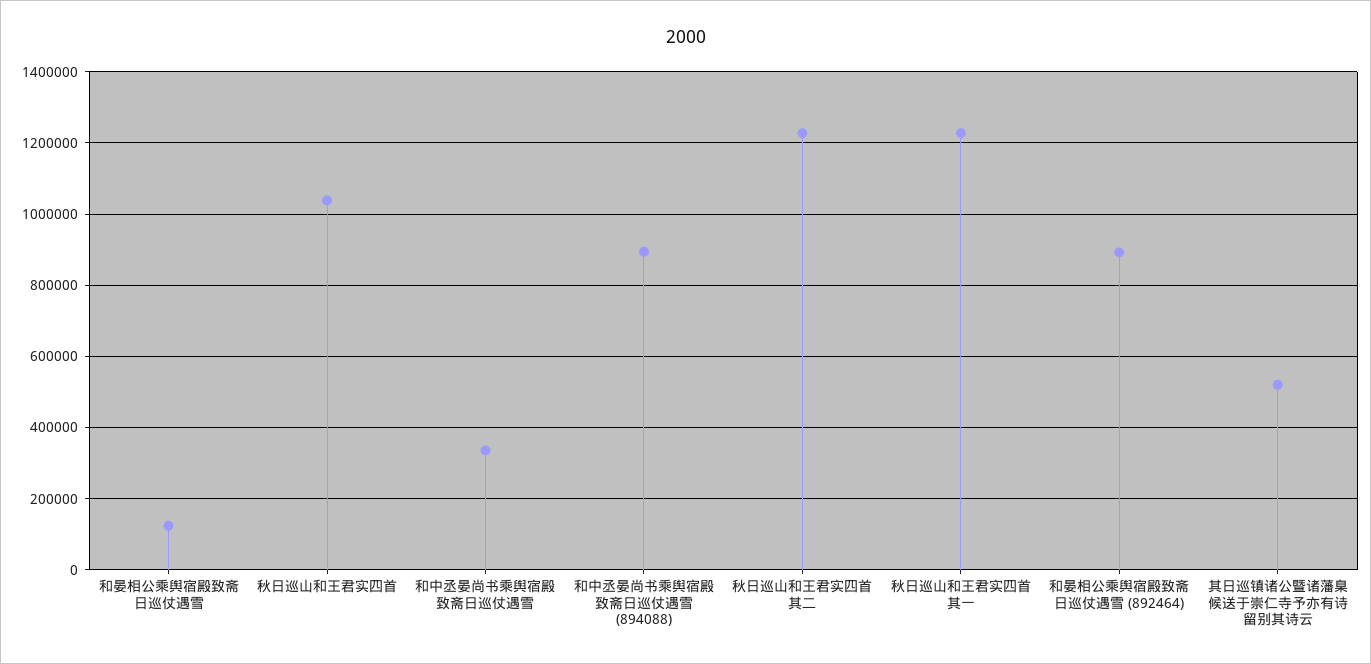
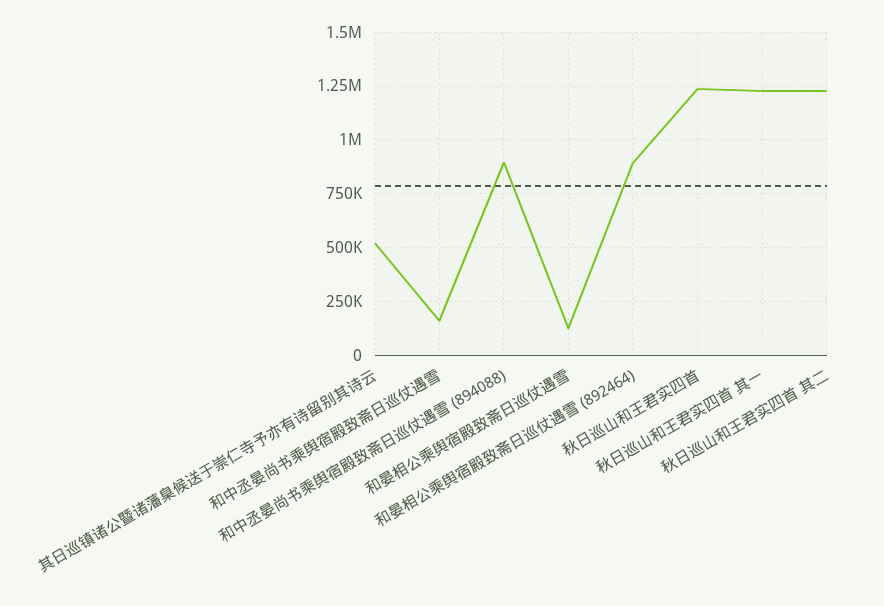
  {
    "和晏相公乘舆宿殿致斋日巡仗遇雪": 120000,
-   "秋日巡山和王君实四首": 1040000,
+   "秋日巡山和王君实四首": 1250000,
-   "和中丞晏尚书乘舆宿殿致斋日巡仗遇雪": 340000,
+   "和中丞晏尚书乘舆宿殿致斋日巡仗遇雪": 150000,
    "和中丞晏尚书乘舆宿殿致斋日巡仗遇雪 (894088)": 900000,
    "秋日巡山和王君实四首 其二": 1220000,
    "秋日巡山和王君实四首 其一": 1220000,
    "和晏相公乘舆宿殿致斋日巡仗遇雪 (892464)": 900000,
    "其日巡镇诸公暨诸藩臬候送于崇仁寺予亦有诗留别其诗云": 520000
  }

